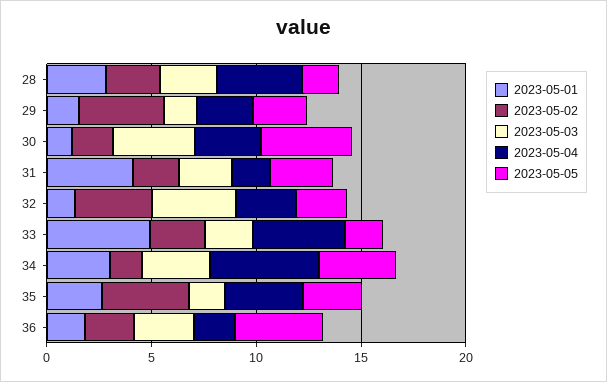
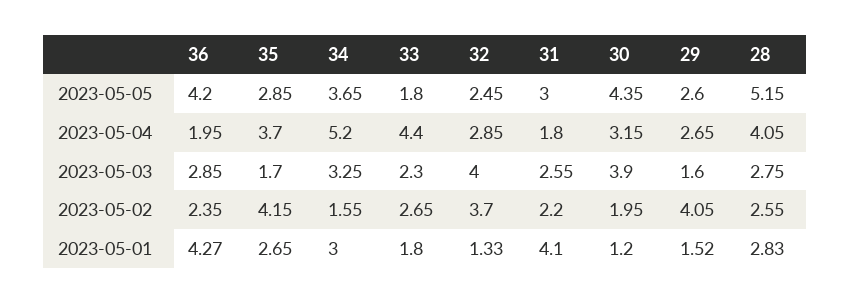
  {
    "2023-05-01": {
      "28": 2.83,
      "29": 1.52,
      "30": 1.2,
      "31": 4.1,
      "32": 1.33,
-     "33": 5,
+     "33": 1.8,
      "34": 3,
      "35": 2.65,
-     "36": 2
+     "36": 4.27
    },
    "2023-05-02": {
      "28": 2.55,
      "29": 4.05,
      "30": 1.95,
      "31": 2.2,
      "32": 3.7,
      "33": 2.65,
      "34": 1.55,
      "35": 4.15,
      "36": 2.35
    },
    "2023-05-03": {
      "28": 2.75,
      "29": 1.6,
      "30": 3.9,
      "31": 2.55,
      "32": 4,
      "33": 2.3,
      "34": 3.25,
      "35": 1.7,
      "36": 2.85
    },
    "2023-05-04": {
      "28": 4.05,
      "29": 2.65,
      "30": 3.15,
      "31": 1.8,
      "32": 2.85,
      "33": 4.4,
      "34": 5.2,
      "35": 3.7,
      "36": 1.95
    },
    "2023-05-05": {
-     "28": 2,
+     "28": 5.15,
      "29": 2.6,
      "30": 4.35,
      "31": 3,
      "32": 2.45,
      "33": 1.8,
      "34": 3.65,
      "35": 2.85,
      "36": 4.2
    }
  }

